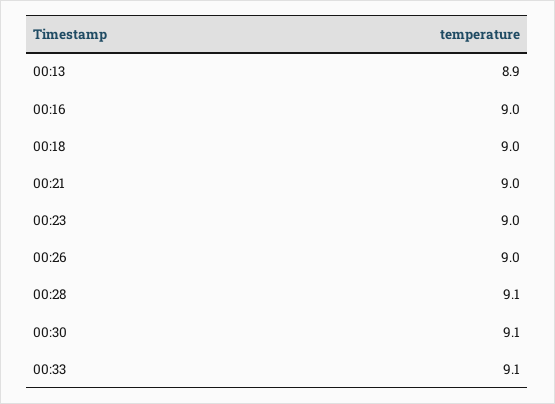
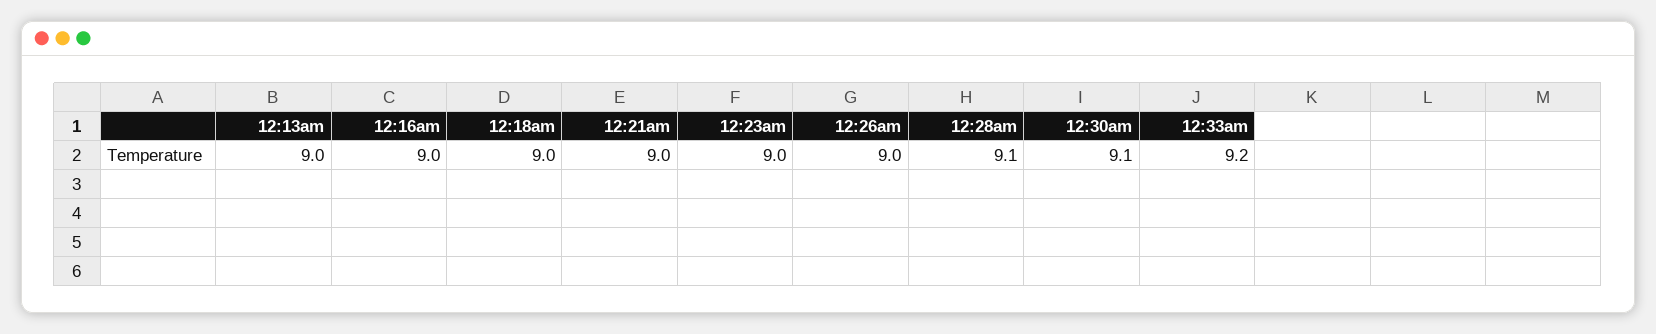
  {
-   "00:13": 8.9,
+   "00:13": 9,
    "00:16": 9,
    "00:18": 9,
    "00:21": 9,
    "00:23": 9,
    "00:26": 9,
    "00:28": 9.1,
    "00:30": 9.1,
-   "00:33": 9.1
+   "00:33": 9.2
  }

